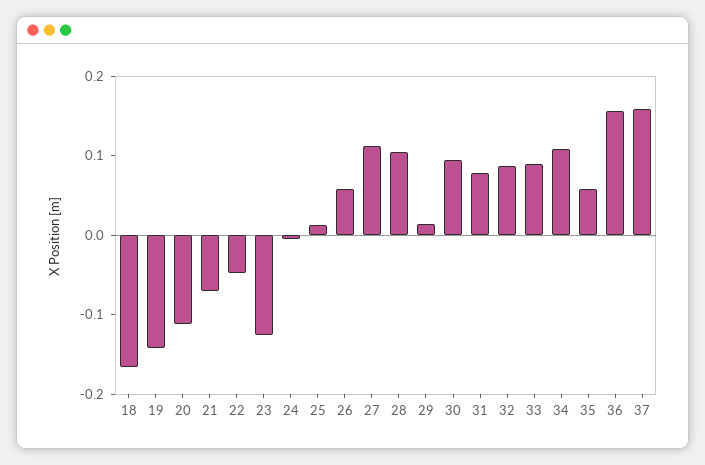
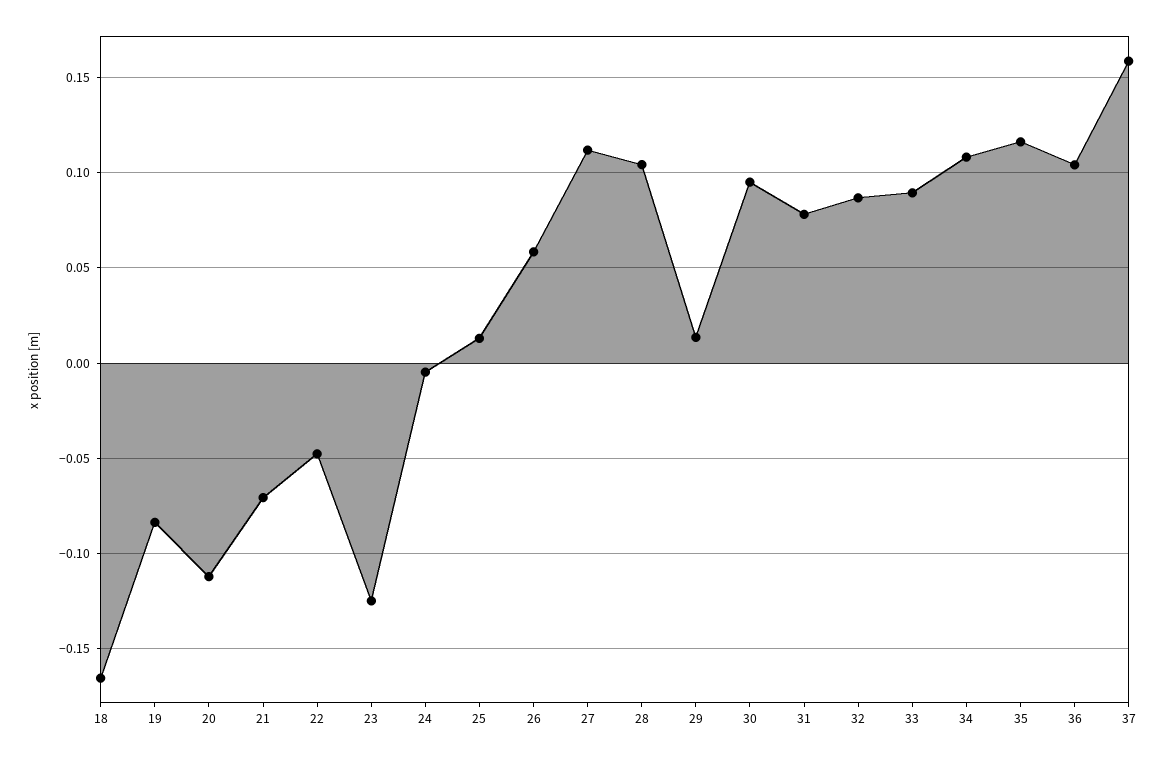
  {
    "18": -0.165,
-   "19": -0.14,
+   "19": -0.085,
    "20": -0.11,
    "21": -0.07,
    "22": -0.05,
    "23": -0.125,
    "24": -0.005,
    "25": 0.015,
    "26": 0.06,
    "27": 0.11,
    "28": 0.105,
    "29": 0.015,
    "30": 0.095,
    "31": 0.08,
    "32": 0.085,
    "33": 0.09,
    "34": 0.11,
-   "35": 0.06,
+   "35": 0.115,
-   "36": 0.16,
+   "36": 0.105,
    "37": 0.16
  }

